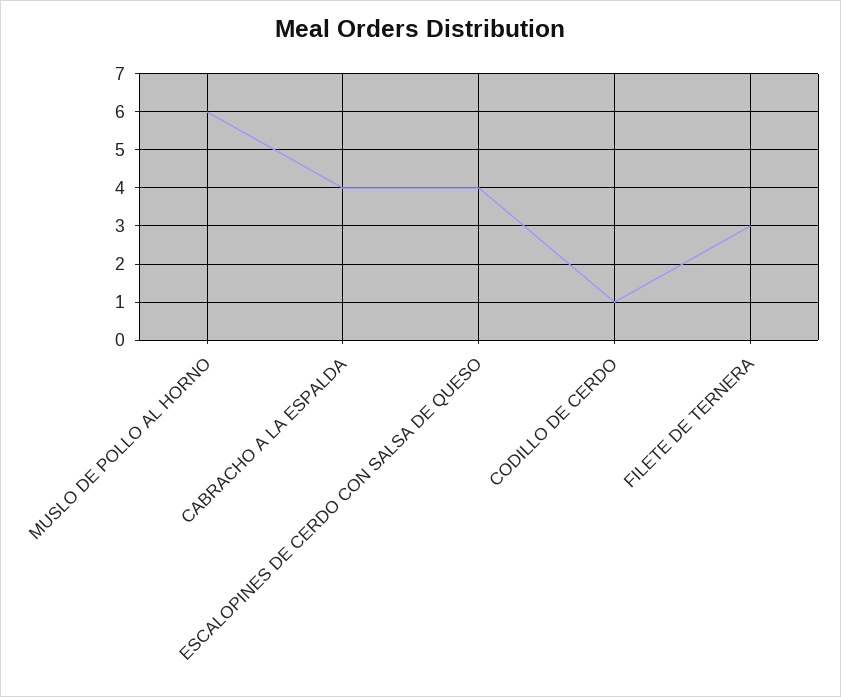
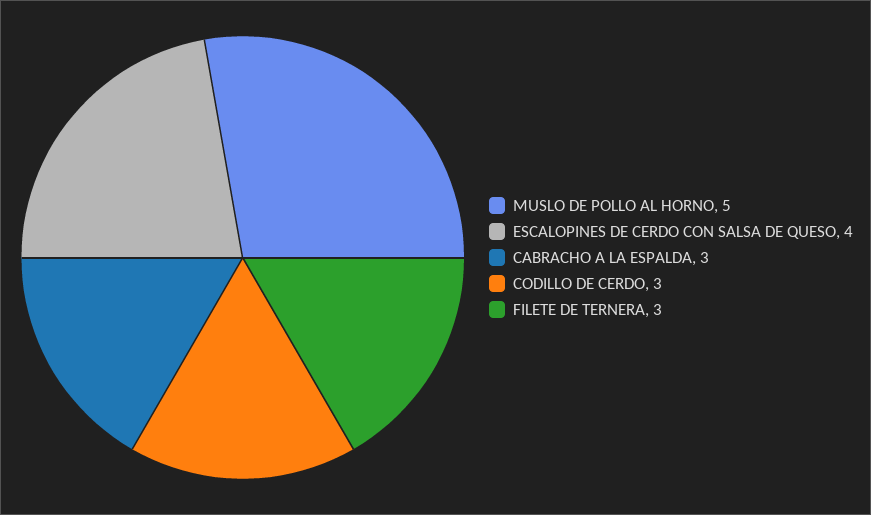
  {
-   "MUSLO DE POLLO AL HORNO": 6,
+   "MUSLO DE POLLO AL HORNO": 5,
-   "CABRACHO A LA ESPALDA": 4,
+   "CABRACHO A LA ESPALDA": 3,
    "ESCALOPINES DE CERDO CON SALSA DE QUESO": 4,
-   "CODILLO DE CERDO": 1,
+   "CODILLO DE CERDO": 3,
    "FILETE DE TERNERA": 3
  }

